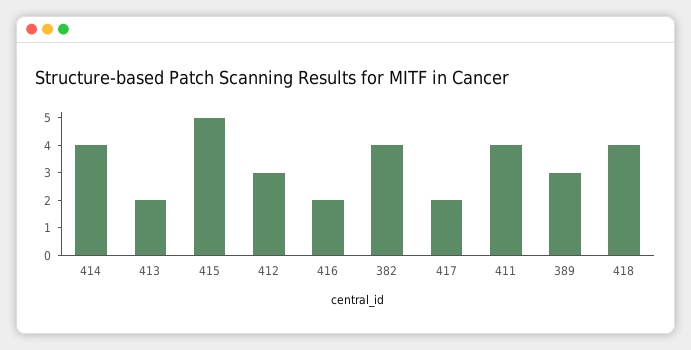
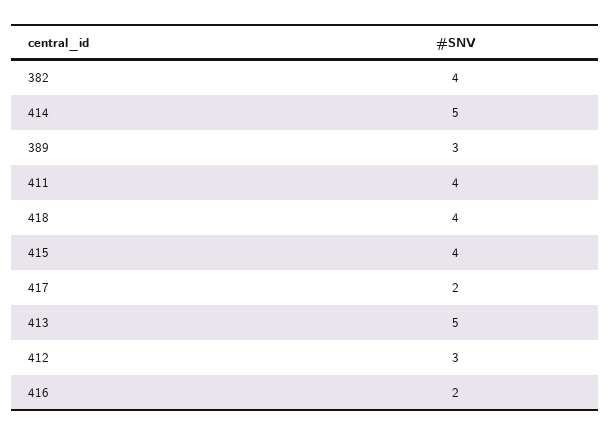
  {
-   "414": 4,
+   "414": 5,
-   "413": 2,
+   "413": 5,
-   "415": 5,
+   "415": 4,
    "412": 3,
    "416": 2,
    "382": 4,
    "417": 2,
    "411": 4,
    "389": 3,
    "418": 4
  }

